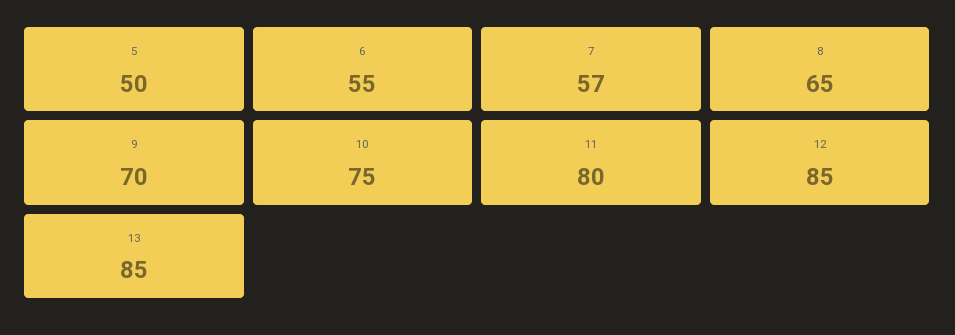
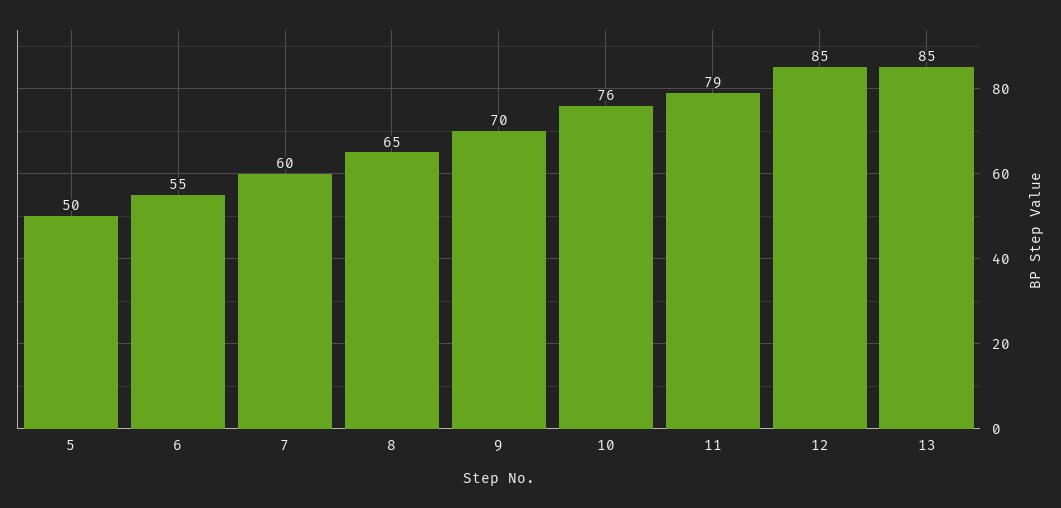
  {
    "5": 50,
    "6": 55,
-   "7": 57,
+   "7": 60,
    "8": 65,
    "9": 70,
-   "10": 75,
+   "10": 76,
-   "11": 80,
+   "11": 79,
    "12": 85,
    "13": 85
  }

